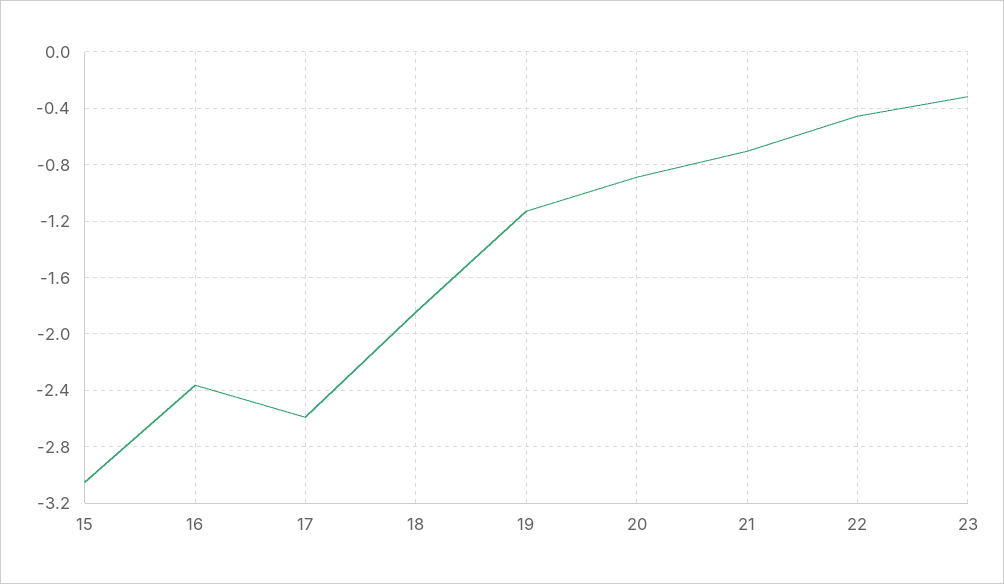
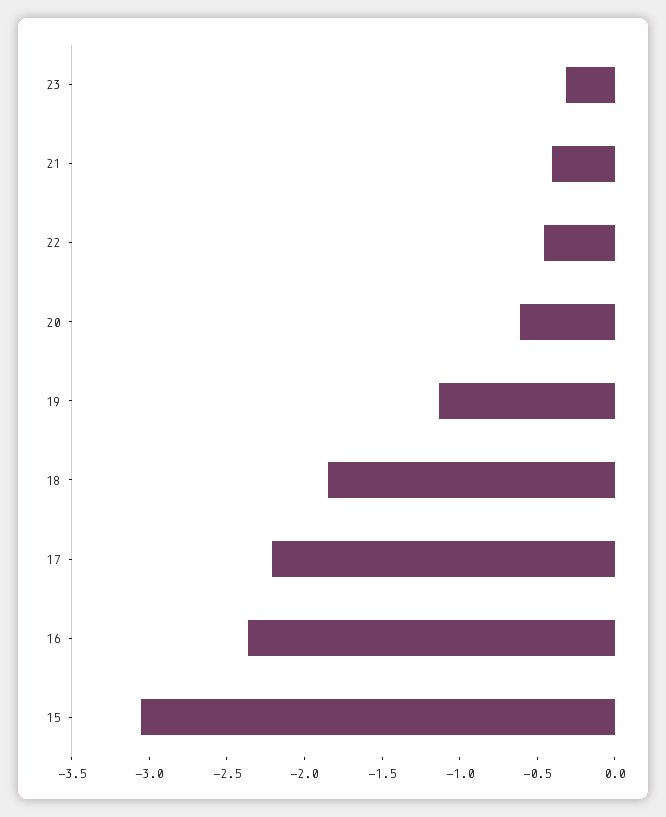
  {
    "15": -3.05,
    "16": -2.35,
-   "17": -2.6,
+   "17": -2.2,
    "18": -1.85,
    "19": -1.15,
-   "20": -0.9,
+   "20": -0.6,
-   "21": -0.7,
+   "21": -0.4,
    "22": -0.45,
    "23": -0.3
  }

